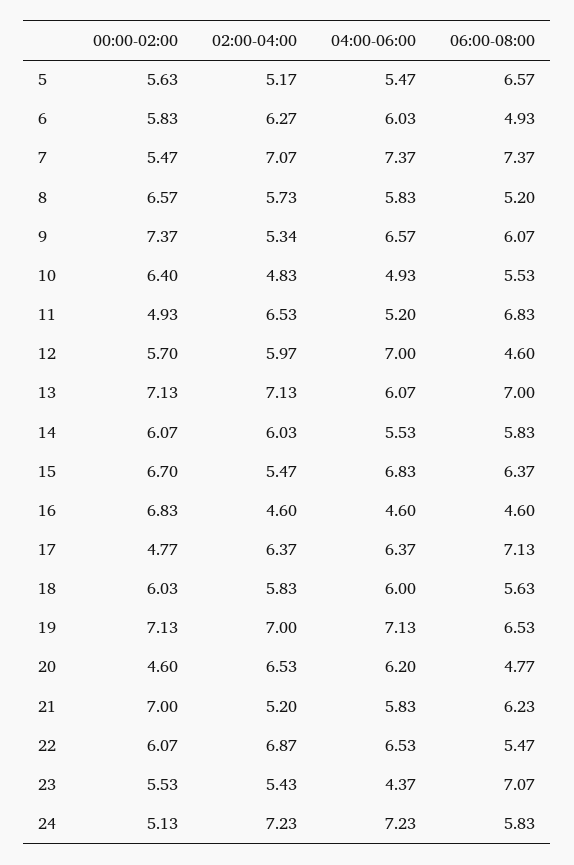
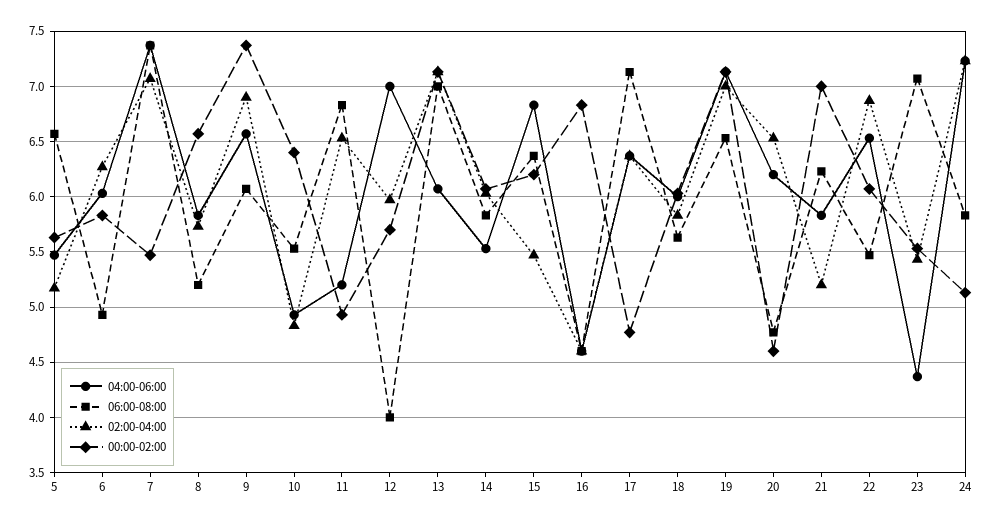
  {
    "00:00-02:00": {
      "5": 5.63,
      "6": 5.83,
      "7": 5.47,
      "8": 6.57,
      "9": 7.37,
      "10": 6.4,
      "11": 4.93,
      "12": 5.7,
      "13": 7.13,
      "14": 6.07,
-     "15": 6.7,
+     "15": 6.2,
      "16": 6.83,
      "17": 4.77,
      "18": 6.03,
      "19": 7.13,
      "20": 4.6,
      "21": 7,
      "22": 6.07,
      "23": 5.53,
      "24": 5.13
    },
    "02:00-04:00": {
      "5": 5.17,
      "6": 6.27,
      "7": 7.07,
      "8": 5.73,
-     "9": 5.34,
+     "9": 6.9,
      "10": 4.83,
      "11": 6.53,
      "12": 5.97,
      "13": 7.13,
      "14": 6.03,
      "15": 5.47,
      "16": 4.6,
      "17": 6.37,
      "18": 5.83,
      "19": 7,
      "20": 6.53,
      "21": 5.2,
      "22": 6.87,
      "23": 5.43,
      "24": 7.23
    },
    "04:00-06:00": {
      "5": 5.47,
      "6": 6.03,
      "7": 7.37,
      "8": 5.83,
      "9": 6.57,
      "10": 4.93,
      "11": 5.2,
      "12": 7,
      "13": 6.07,
      "14": 5.53,
      "15": 6.83,
      "16": 4.6,
      "17": 6.37,
      "18": 6,
      "19": 7.13,
      "20": 6.2,
      "21": 5.83,
      "22": 6.53,
      "23": 4.37,
      "24": 7.23
    },
    "06:00-08:00": {
      "5": 6.57,
      "6": 4.93,
      "7": 7.37,
      "8": 5.2,
      "9": 6.07,
      "10": 5.53,
      "11": 6.83,
-     "12": 4.6,
+     "12": 4,
      "13": 7,
      "14": 5.83,
      "15": 6.37,
      "16": 4.6,
      "17": 7.13,
      "18": 5.63,
      "19": 6.53,
      "20": 4.77,
      "21": 6.23,
      "22": 5.47,
      "23": 7.07,
      "24": 5.83
    }
  }

